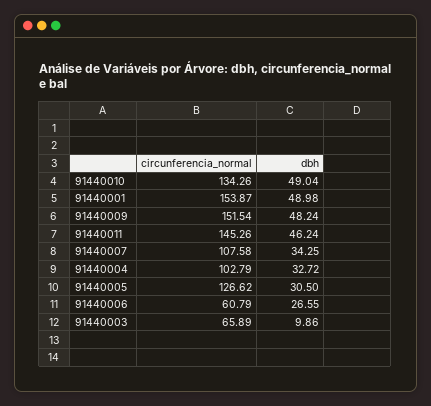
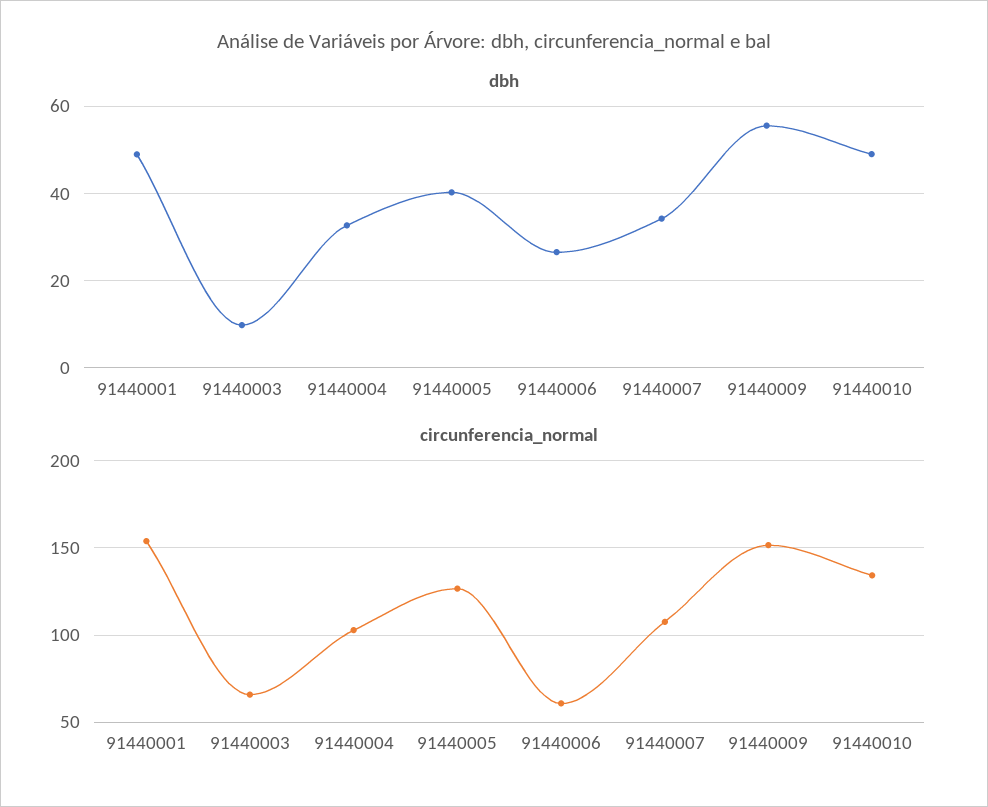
  {
    "circunferencia_normal": {
      "91440010": 134.26,
      "91440001": 153.87,
      "91440009": 151.54,
-     "91440011": 145.26,
      "91440007": 107.58,
      "91440004": 102.79,
      "91440005": 126.62,
      "91440006": 60.79,
      "91440003": 65.89
    },
    "dbh": {
      "91440010": 49.04,
      "91440001": 48.98,
-     "91440009": 48.24,
+     "91440009": 56,
-     "91440011": 46.24,
      "91440007": 34.25,
      "91440004": 32.72,
-     "91440005": 30.5,
+     "91440005": 40,
      "91440006": 26.55,
      "91440003": 9.86
    }
  }

